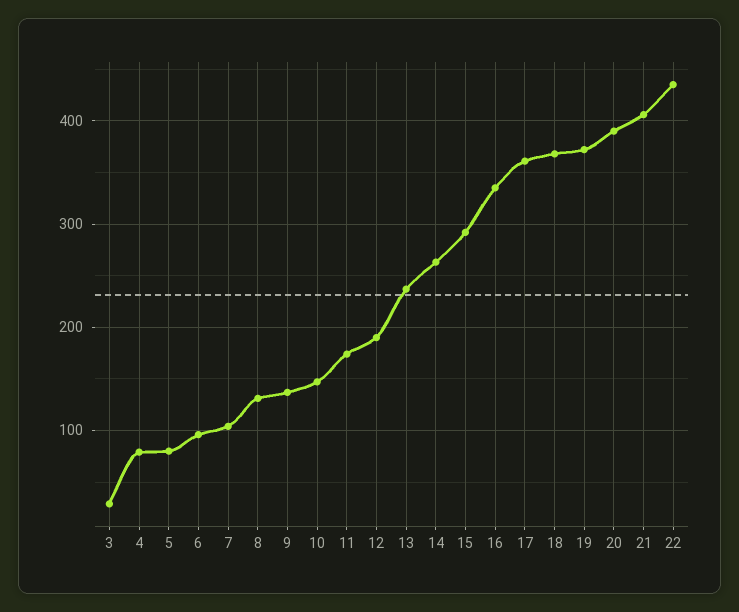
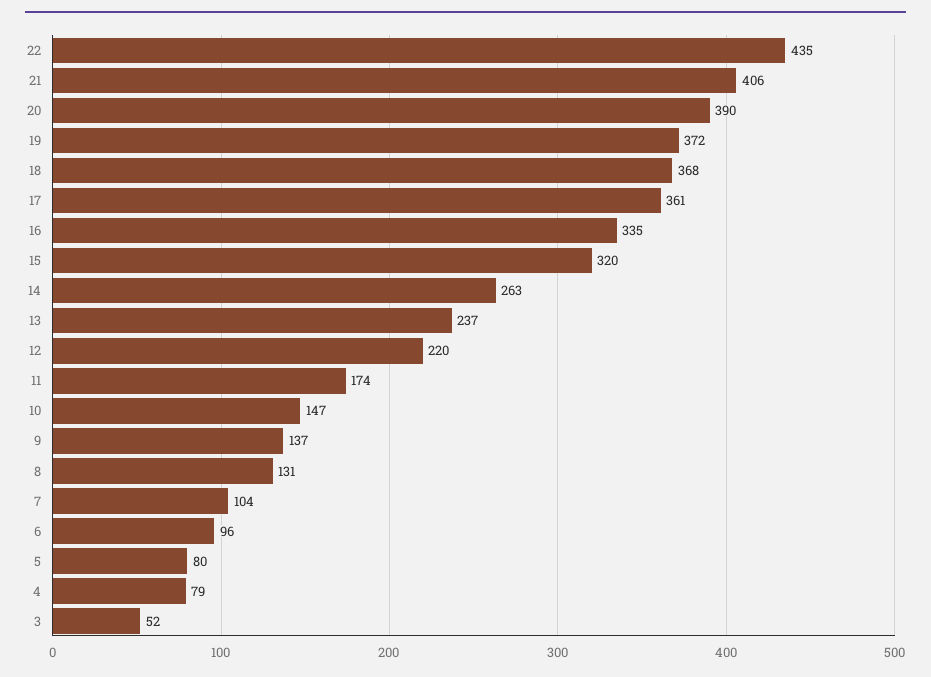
  {
-   "3": 30,
+   "3": 52,
    "4": 79,
    "5": 80,
    "6": 96,
    "7": 104,
    "8": 131,
    "9": 137,
    "10": 147,
    "11": 174,
-   "12": 190,
+   "12": 220,
    "13": 237,
    "14": 263,
-   "15": 290,
+   "15": 320,
    "16": 335,
    "17": 361,
    "18": 368,
    "19": 372,
    "20": 390,
    "21": 406,
    "22": 435
  }

